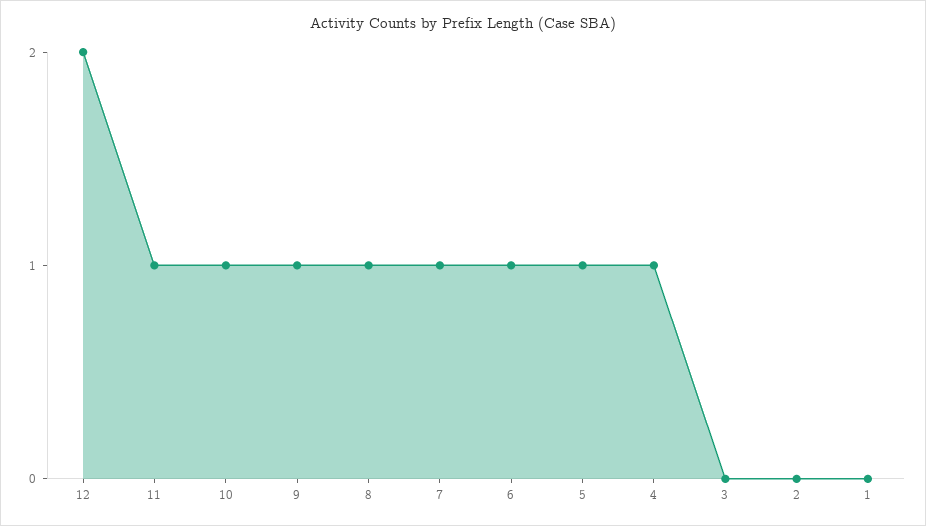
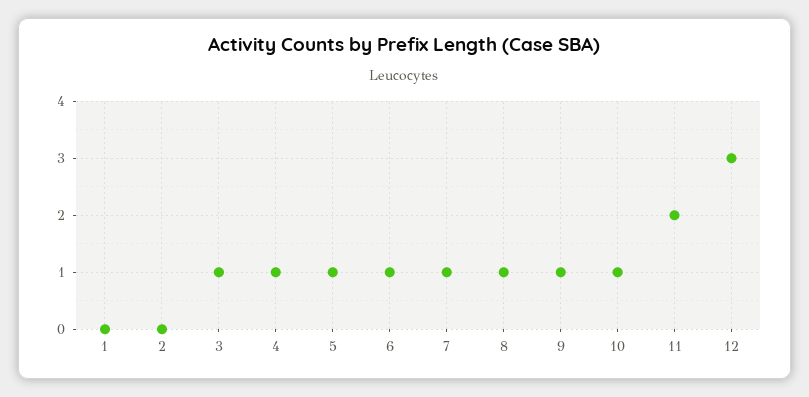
  {
-   "12": 2,
+   "12": 3,
-   "11": 1,
+   "11": 2,
    "10": 1,
    "9": 1,
    "8": 1,
    "7": 1,
    "6": 1,
    "5": 1,
    "4": 1,
-   "3": 0,
+   "3": 1,
    "2": 0,
    "1": 0
  }

